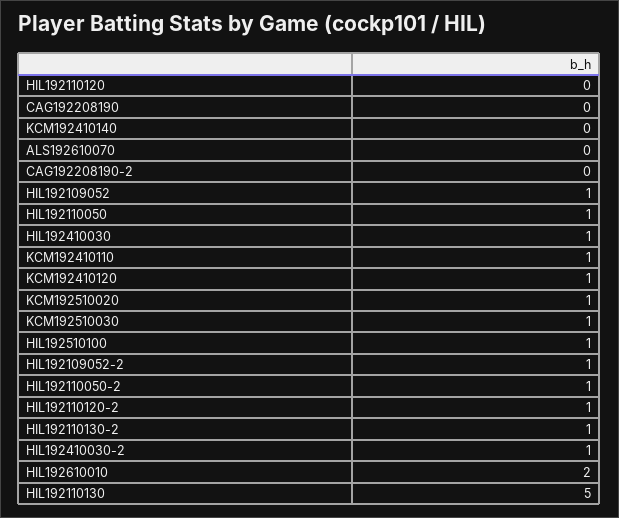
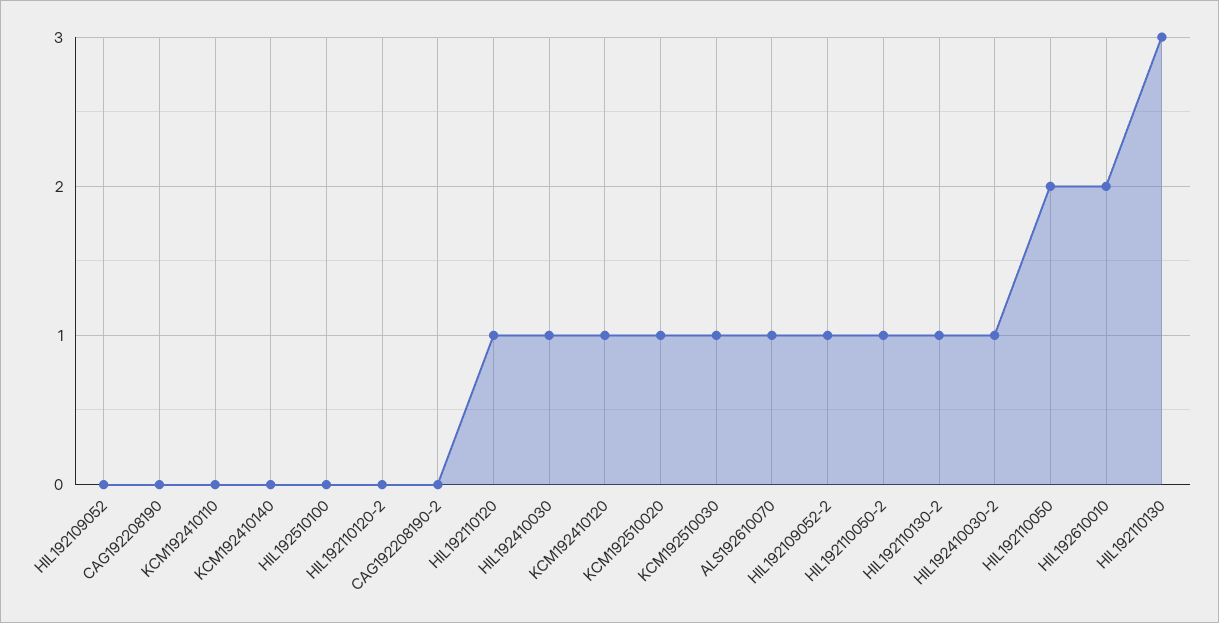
  {
-   "HIL192110120": 0,
+   "HIL192110120": 1,
    "CAG192208190": 0,
    "KCM192410140": 0,
-   "ALS192610070": 0,
+   "ALS192610070": 1,
    "CAG192208190-2": 0,
-   "HIL192109052": 1,
+   "HIL192109052": 0,
-   "HIL192110050": 1,
+   "HIL192110050": 2,
    "HIL192410030": 1,
-   "KCM192410110": 1,
+   "KCM192410110": 0,
    "KCM192410120": 1,
    "KCM192510020": 1,
    "KCM192510030": 1,
-   "HIL192510100": 1,
+   "HIL192510100": 0,
    "HIL192109052-2": 1,
    "HIL192110050-2": 1,
-   "HIL192110120-2": 1,
+   "HIL192110120-2": 0,
    "HIL192110130-2": 1,
    "HIL192410030-2": 1,
    "HIL192610010": 2,
-   "HIL192110130": 5
+   "HIL192110130": 3
  }

